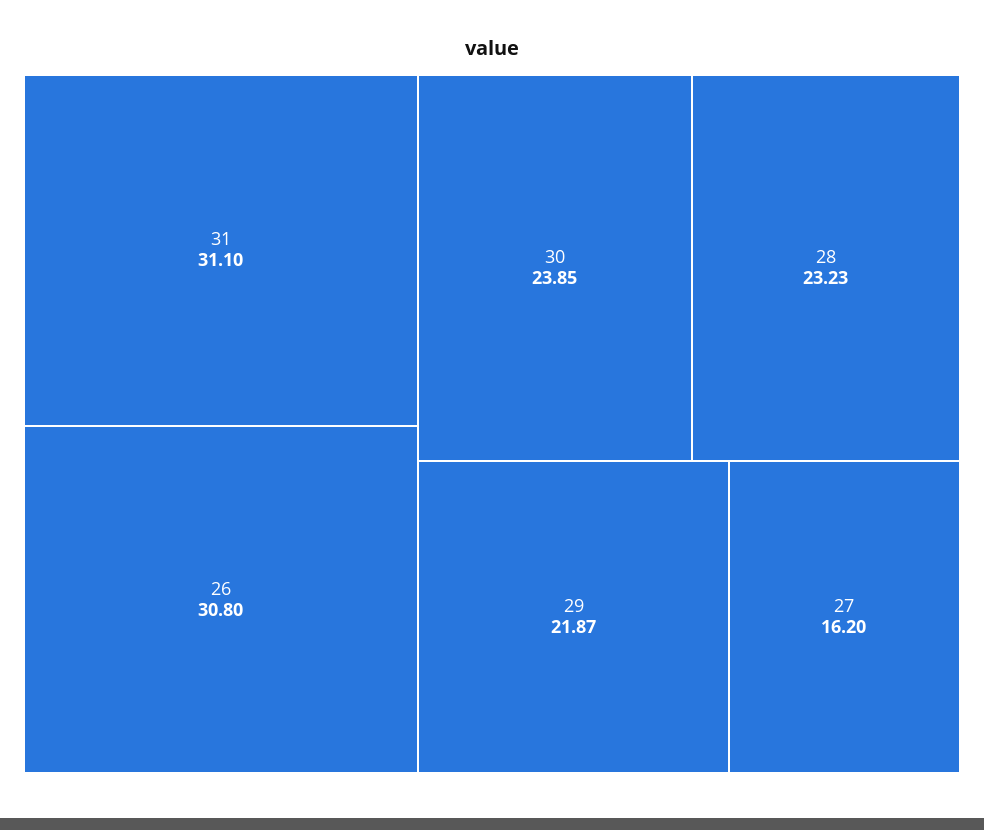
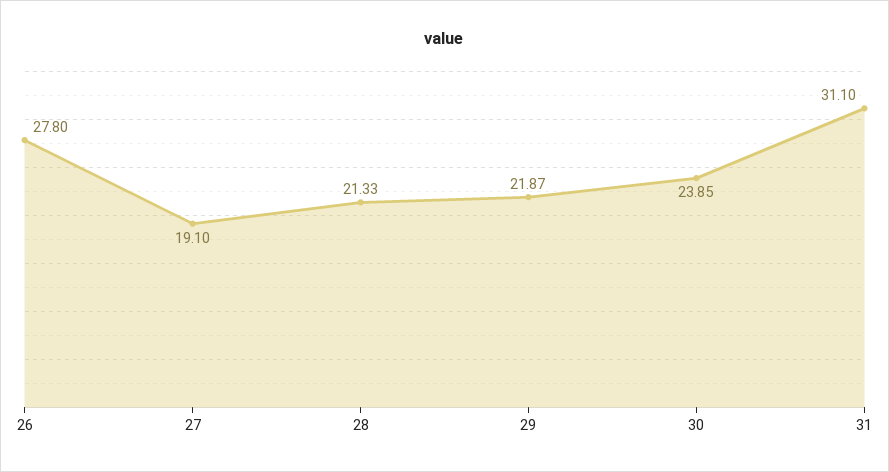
  {
    "31": 31.1,
-   "26": 30.8,
+   "26": 27.8,
    "30": 23.85,
-   "28": 23.23,
+   "28": 21.33,
    "29": 21.87,
-   "27": 16.2
+   "27": 19.1
  }

